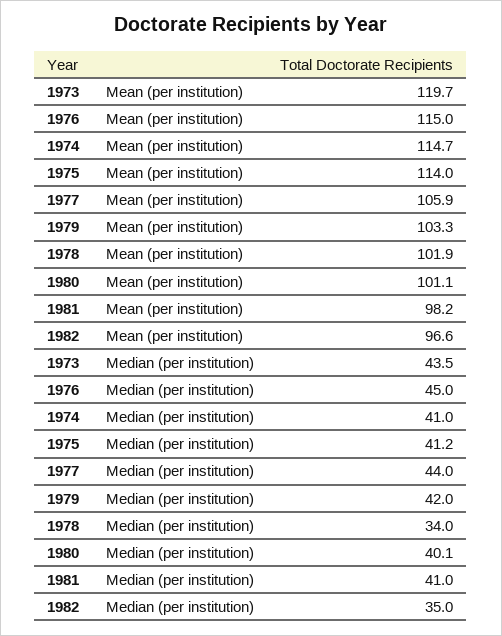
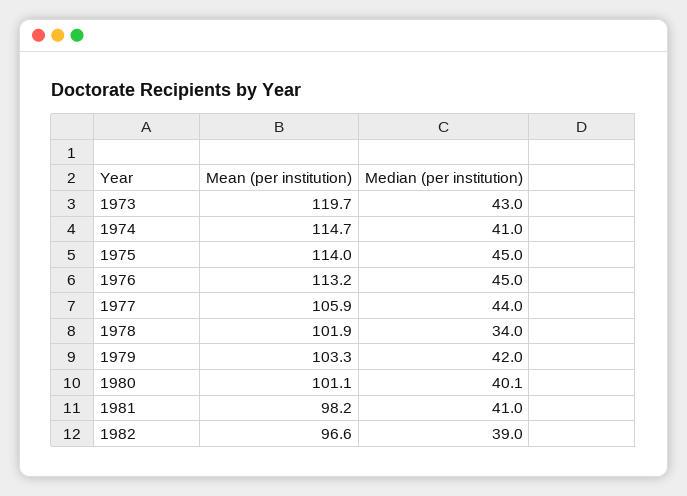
  {
    "1973": {
      "Mean (per institution)": 119.7,
-     "Median (per institution)": 43.5
+     "Median (per institution)": 43
    },
    "1976": {
-     "Mean (per institution)": 115,
+     "Mean (per institution)": 113.2,
      "Median (per institution)": 45
    },
    "1974": {
      "Mean (per institution)": 114.7,
      "Median (per institution)": 41
    },
    "1975": {
      "Mean (per institution)": 114,
-     "Median (per institution)": 41.2
+     "Median (per institution)": 45
    },
    "1977": {
      "Mean (per institution)": 105.9,
      "Median (per institution)": 44
    },
    "1979": {
      "Mean (per institution)": 103.3,
      "Median (per institution)": 42
    },
    "1978": {
      "Mean (per institution)": 101.9,
      "Median (per institution)": 34
    },
    "1980": {
      "Mean (per institution)": 101.1,
      "Median (per institution)": 40.1
    },
    "1981": {
      "Mean (per institution)": 98.2,
      "Median (per institution)": 41
    },
    "1982": {
      "Mean (per institution)": 96.6,
-     "Median (per institution)": 35
+     "Median (per institution)": 39
    }
  }

